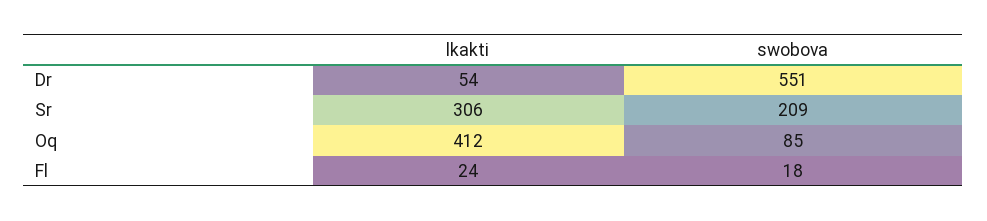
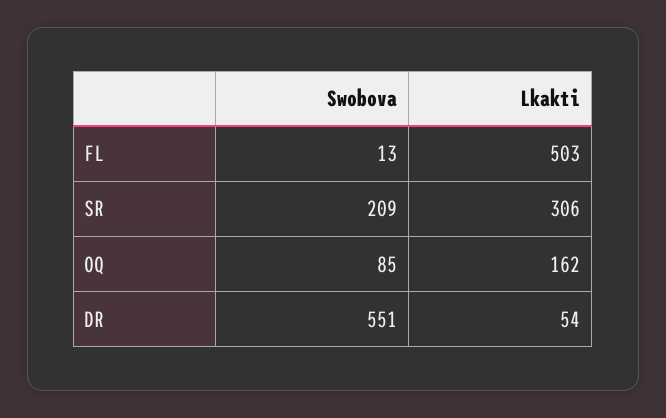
  {
    "lkakti": {
      "Dr": 54,
      "Sr": 306,
-     "Oq": 412,
+     "Oq": 162,
-     "Fl": 24
+     "Fl": 503
    },
    "swobova": {
      "Dr": 551,
      "Sr": 209,
      "Oq": 85,
-     "Fl": 18
+     "Fl": 13
    }
  }

